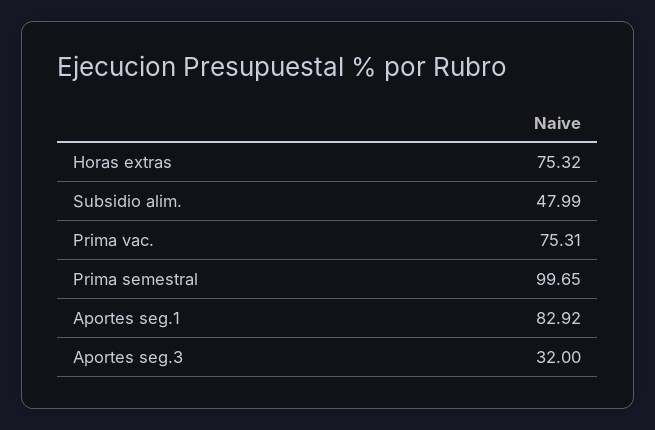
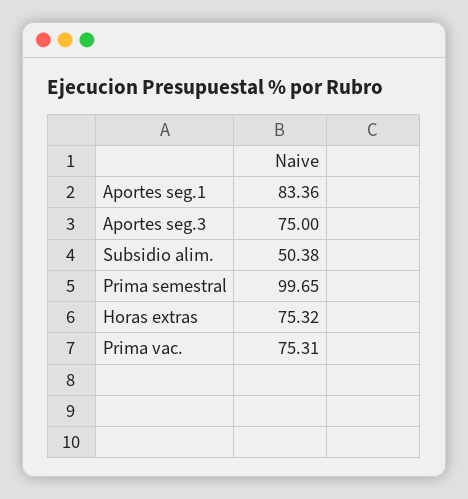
  {
    "Horas extras": 75.32,
-   "Subsidio alim.": 47.99,
+   "Subsidio alim.": 50.38,
    "Prima vac.": 75.31,
    "Prima semestral": 99.65,
-   "Aportes seg.1": 82.92,
+   "Aportes seg.1": 83.36,
-   "Aportes seg.3": 32
+   "Aportes seg.3": 75
  }

